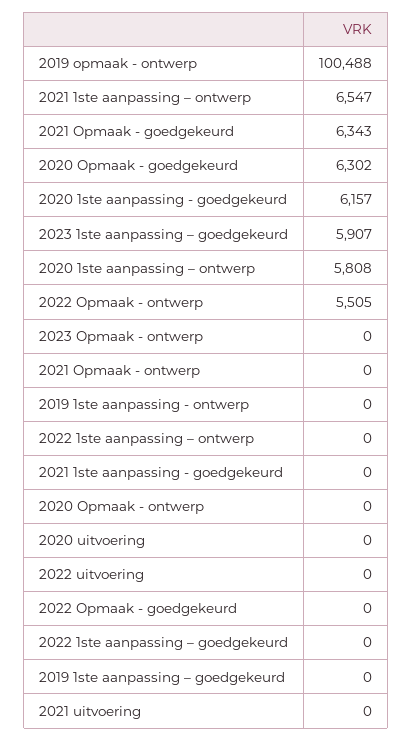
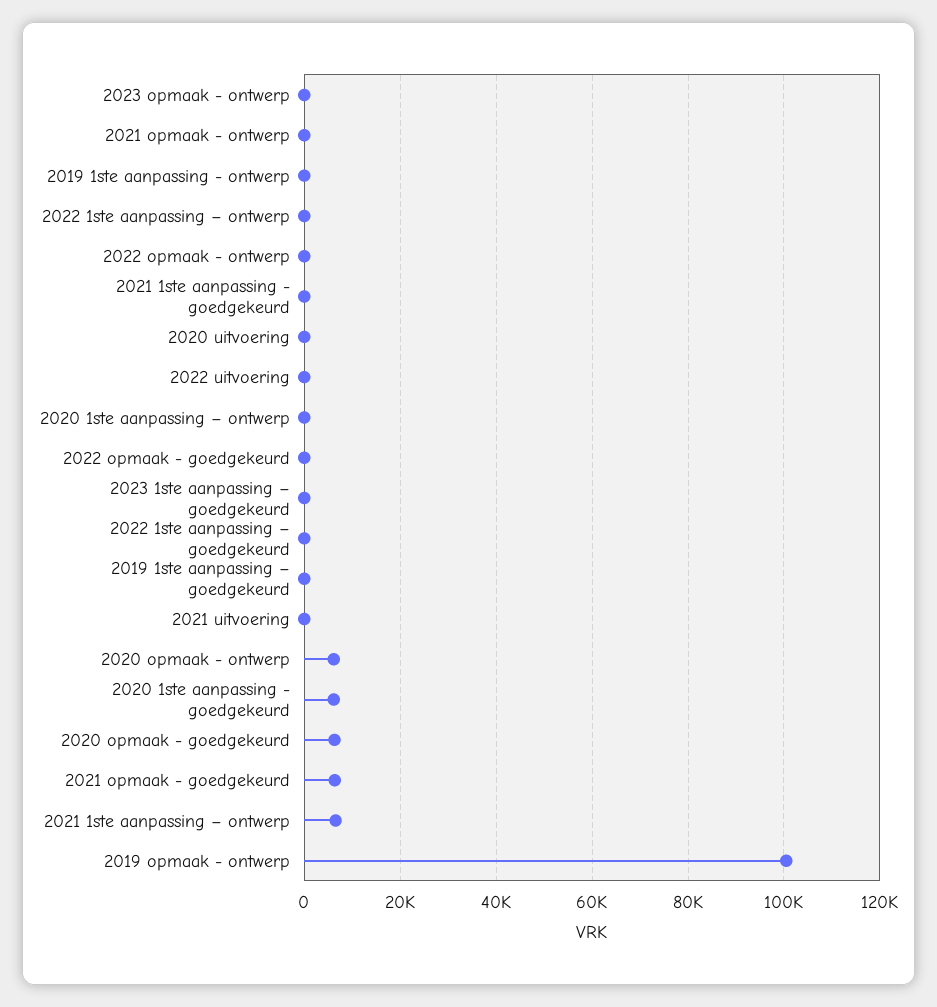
  {
    "2019 opmaak - ontwerp": 100488,
    "2021 1ste aanpassing – ontwerp": 6547,
    "2021 Opmaak - goedgekeurd": 6343,
    "2020 Opmaak - goedgekeurd": 6302,
    "2020 1ste aanpassing - goedgekeurd": 6157,
-   "2023 1ste aanpassing – goedgekeurd": 5907,
+   "2023 1ste aanpassing – goedgekeurd": 0,
-   "2020 1ste aanpassing – ontwerp": 5808,
+   "2020 1ste aanpassing – ontwerp": 0,
-   "2022 Opmaak - ontwerp": 5505,
+   "2022 Opmaak - ontwerp": 0,
    "2023 Opmaak - ontwerp": 0,
    "2021 Opmaak - ontwerp": 0,
    "2019 1ste aanpassing - ontwerp": 0,
    "2022 1ste aanpassing – ontwerp": 0,
    "2021 1ste aanpassing - goedgekeurd": 0,
-   "2020 Opmaak - ontwerp": 0,
+   "2020 Opmaak - ontwerp": 6000,
    "2020 uitvoering": 0,
    "2022 uitvoering": 0,
    "2022 Opmaak - goedgekeurd": 0,
    "2022 1ste aanpassing – goedgekeurd": 0,
    "2019 1ste aanpassing – goedgekeurd": 0,
    "2021 uitvoering": 0
  }

